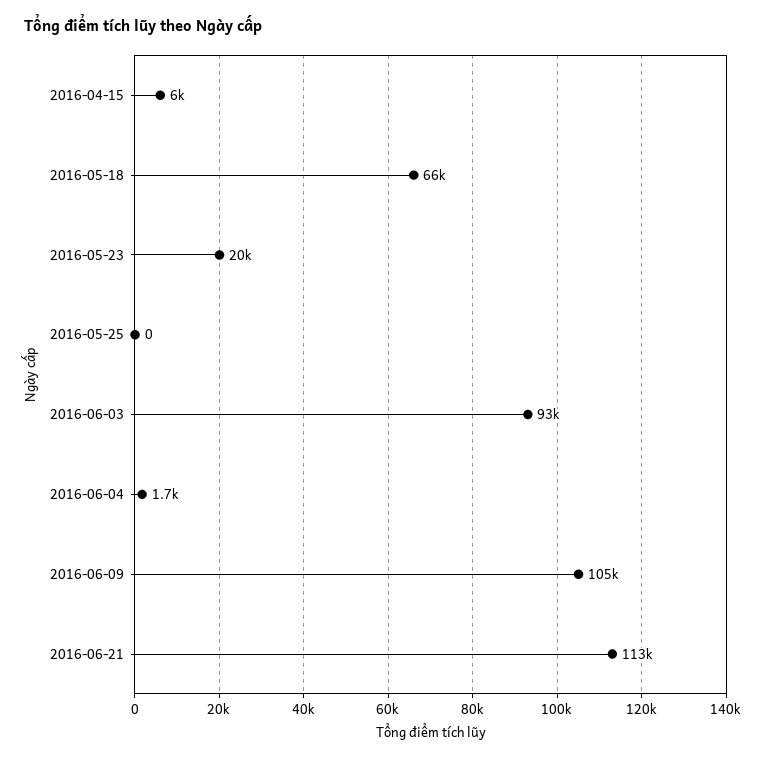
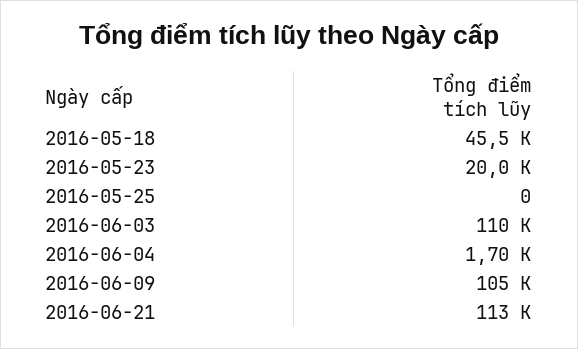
  {
-   "2016-04-15": 6000,
-   "2016-05-18": 66000,
+   "2016-05-18": 45500,
    "2016-05-23": 20000,
    "2016-05-25": 0,
-   "2016-06-03": 93000,
+   "2016-06-03": 110000,
    "2016-06-04": 1700,
    "2016-06-09": 105000,
    "2016-06-21": 113000
  }

